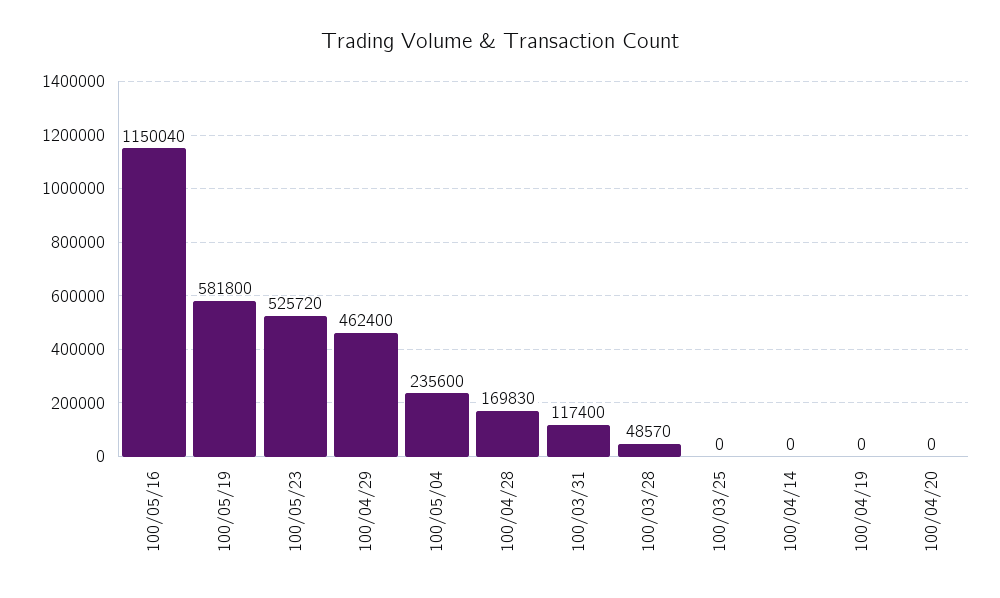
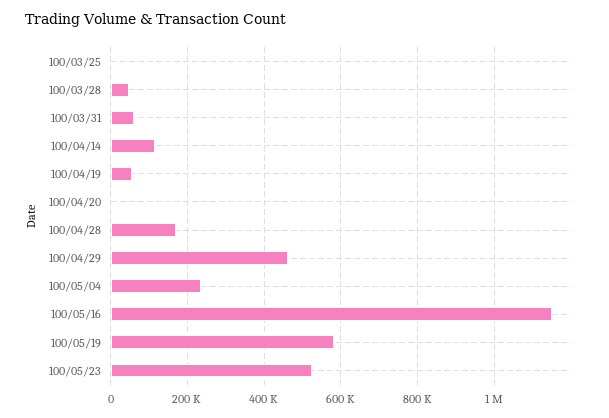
  {
    "100/05/16": 1150040,
    "100/05/19": 581800,
    "100/05/23": 525720,
    "100/04/29": 462400,
    "100/05/04": 235600,
    "100/04/28": 169830,
-   "100/03/31": 117400,
+   "100/03/31": 60000,
    "100/03/28": 48570,
    "100/03/25": 0,
-   "100/04/14": 0,
+   "100/04/14": 120000,
-   "100/04/19": 0,
+   "100/04/19": 60000,
    "100/04/20": 0
  }

